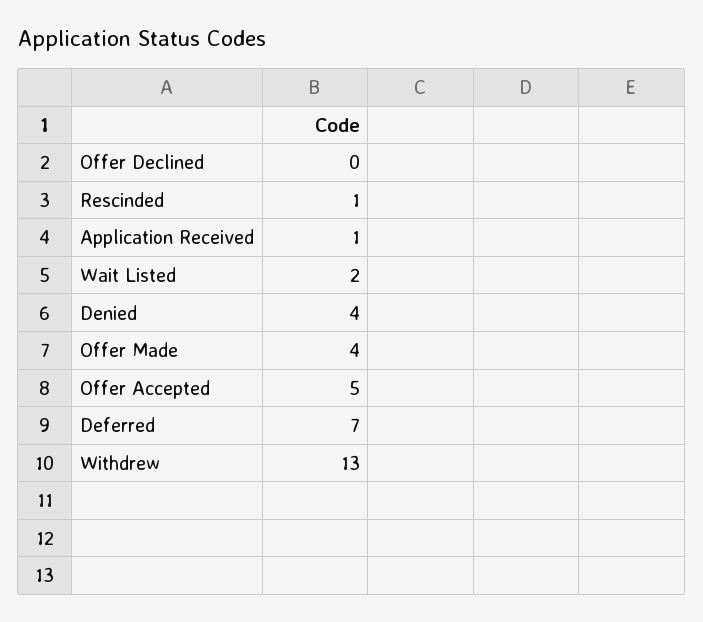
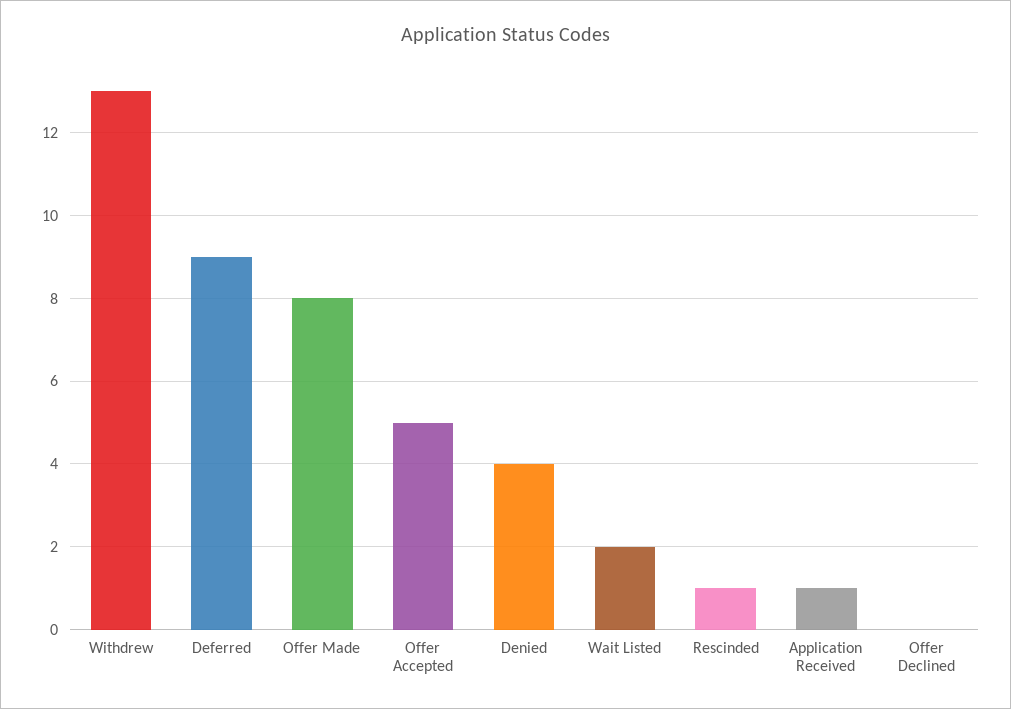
  {
    "Offer Declined": 0,
    "Rescinded": 1,
    "Application Received": 1,
    "Wait Listed": 2,
    "Denied": 4,
-   "Offer Made": 4,
+   "Offer Made": 8,
    "Offer Accepted": 5,
-   "Deferred": 7,
+   "Deferred": 9,
    "Withdrew": 13
  }

